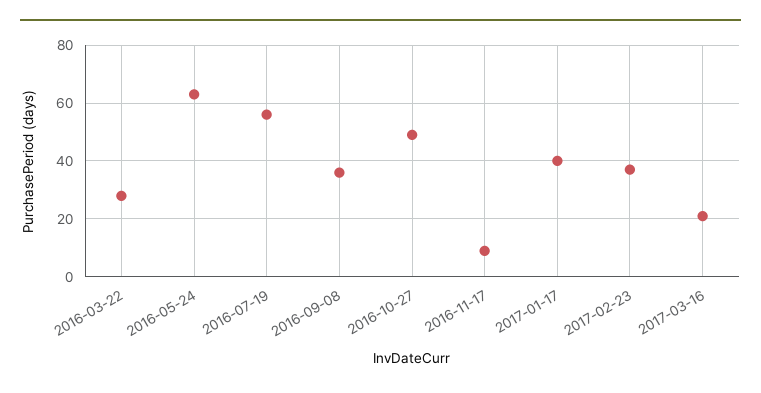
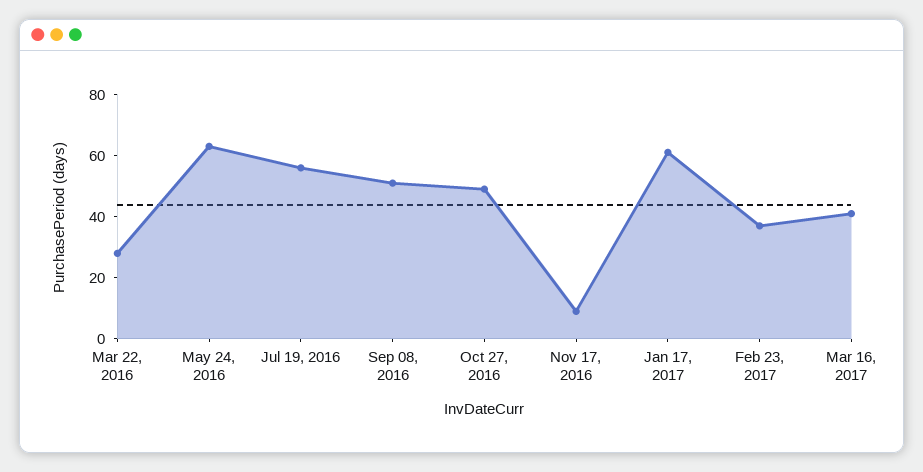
  {
    "2016-03-22": 30,
    "2016-05-24": 65,
    "2016-07-19": 55,
-   "2016-09-08": 35,
+   "2016-09-08": 50,
    "2016-10-27": 50,
    "2016-11-17": 10,
-   "2017-01-17": 40,
+   "2017-01-17": 60,
    "2017-02-23": 35,
-   "2017-03-16": 20
+   "2017-03-16": 40
  }

